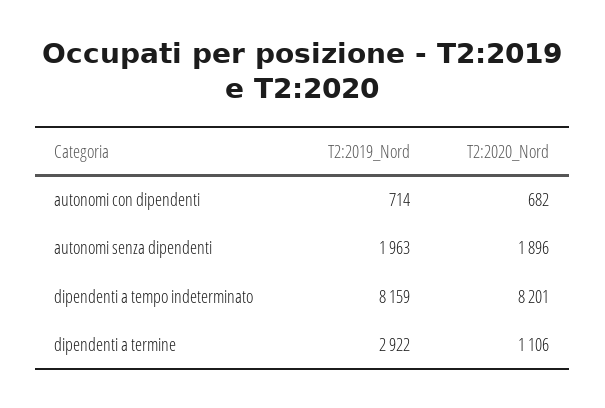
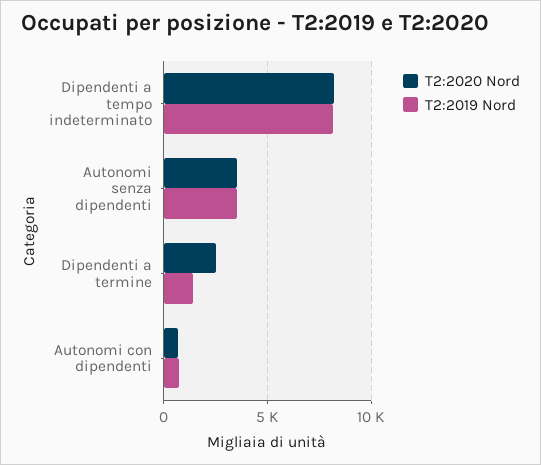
  {
    "T2:2019_Nord": {
      "autonomi con dipendenti": 714,
-     "autonomi senza dipendenti": 1963,
+     "autonomi senza dipendenti": 3500,
      "dipendenti a tempo indeterminato": 8159,
-     "dipendenti a termine": 2922
+     "dipendenti a termine": 1500
    },
    "T2:2020_Nord": {
      "autonomi con dipendenti": 682,
-     "autonomi senza dipendenti": 1896,
+     "autonomi senza dipendenti": 3500,
      "dipendenti a tempo indeterminato": 8201,
-     "dipendenti a termine": 1106
+     "dipendenti a termine": 2500
    }
  }

